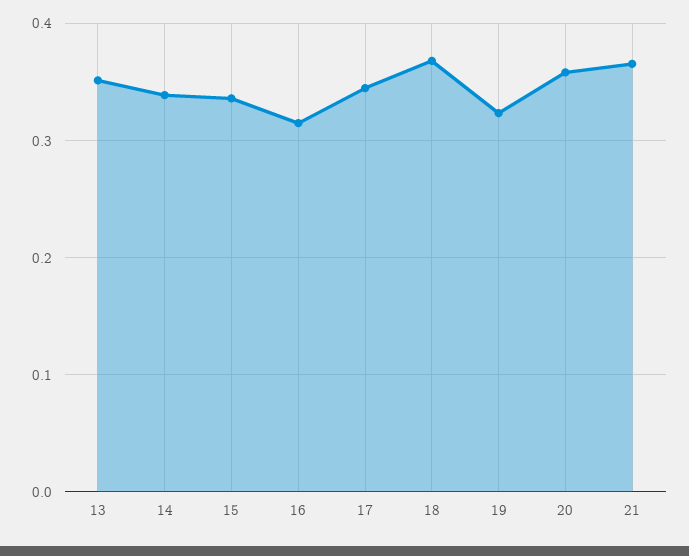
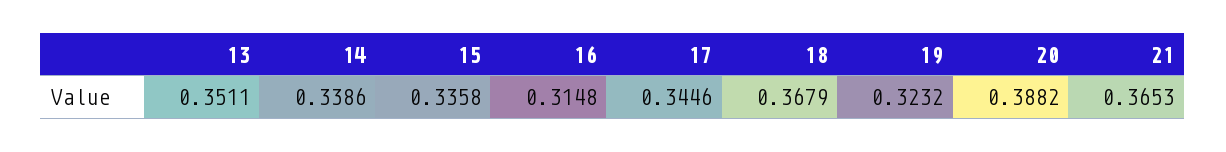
  {
    "13": 0.3511,
    "14": 0.3386,
    "15": 0.3358,
    "16": 0.3148,
    "17": 0.3446,
    "18": 0.3679,
    "19": 0.3232,
-   "20": 0.36,
+   "20": 0.3882,
    "21": 0.3653
  }

